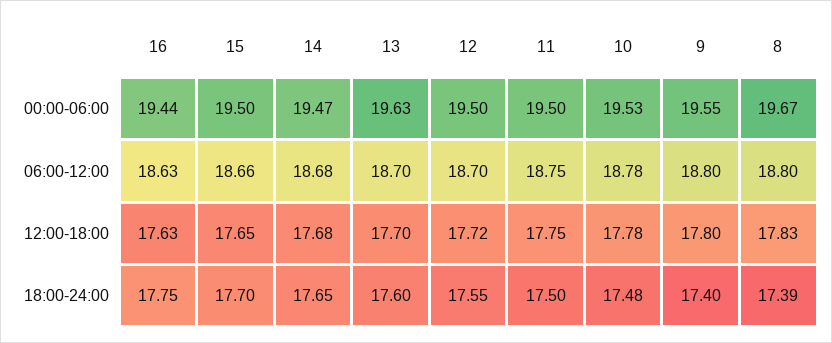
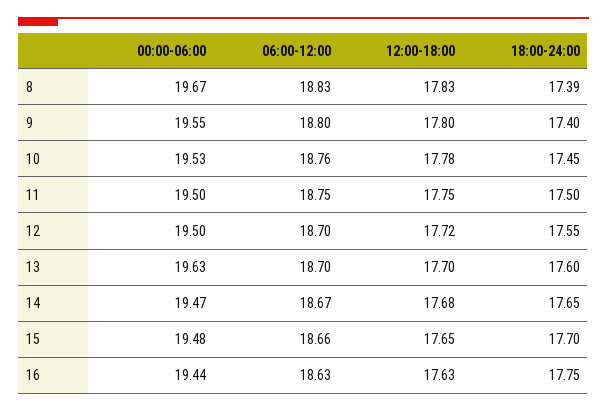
  {
    "16": {
      "00:00-06:00": 19.44,
      "06:00-12:00": 18.63,
      "12:00-18:00": 17.63,
      "18:00-24:00": 17.75
    },
    "15": {
-     "00:00-06:00": 19.5,
+     "00:00-06:00": 19.48,
      "06:00-12:00": 18.66,
      "12:00-18:00": 17.65,
      "18:00-24:00": 17.7
    },
    "14": {
      "00:00-06:00": 19.47,
-     "06:00-12:00": 18.68,
+     "06:00-12:00": 18.67,
      "12:00-18:00": 17.68,
      "18:00-24:00": 17.65
    },
    "13": {
      "00:00-06:00": 19.63,
      "06:00-12:00": 18.7,
      "12:00-18:00": 17.7,
      "18:00-24:00": 17.6
    },
    "12": {
      "00:00-06:00": 19.5,
      "06:00-12:00": 18.7,
      "12:00-18:00": 17.72,
      "18:00-24:00": 17.55
    },
    "11": {
      "00:00-06:00": 19.5,
      "06:00-12:00": 18.75,
      "12:00-18:00": 17.75,
      "18:00-24:00": 17.5
    },
    "10": {
      "00:00-06:00": 19.53,
-     "06:00-12:00": 18.78,
+     "06:00-12:00": 18.76,
      "12:00-18:00": 17.78,
-     "18:00-24:00": 17.48
+     "18:00-24:00": 17.45
    },
    "9": {
      "00:00-06:00": 19.55,
      "06:00-12:00": 18.8,
      "12:00-18:00": 17.8,
      "18:00-24:00": 17.4
    },
    "8": {
      "00:00-06:00": 19.67,
-     "06:00-12:00": 18.8,
+     "06:00-12:00": 18.83,
      "12:00-18:00": 17.83,
      "18:00-24:00": 17.39
    }
  }

